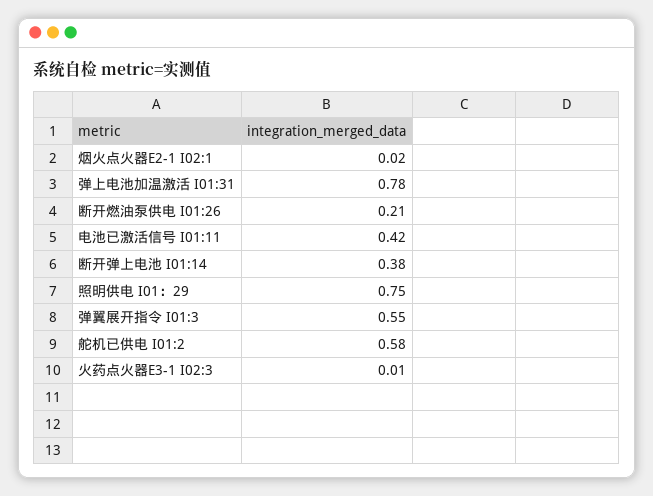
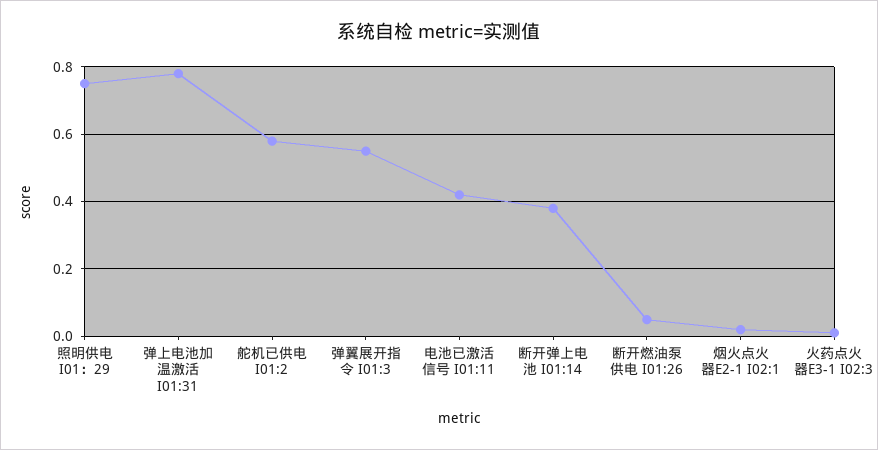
  {
    "烟火点火器E2-1 I02:1": 0.02,
    "弹上电池加温激活 I01:31": 0.78,
-   "断开燃油泵供电 I01:26": 0.21,
+   "断开燃油泵供电 I01:26": 0.05,
    "电池已激活信号 I01:11": 0.42,
    "断开弹上电池 I01:14": 0.38,
    "照明供电 I01：29": 0.75,
    "弹翼展开指令 I01:3": 0.55,
    "舵机已供电 I01:2": 0.58,
    "火药点火器E3-1 I02:3": 0.01
  }

